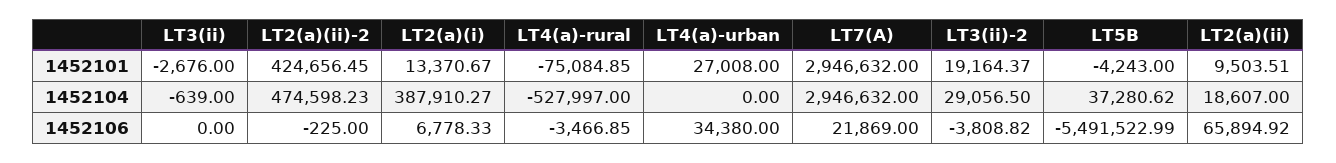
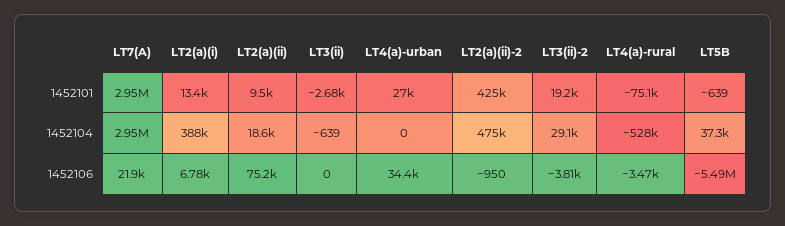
  {
    "LT3(ii)": {
      "1452101": -2676,
      "1452104": -639,
      "1452106": 0
    },
    "LT2(a)(ii)-2": {
      "1452101": 424656.45,
      "1452104": 474598.23,
-     "1452106": -225
+     "1452106": -950
    },
    "LT2(a)(i)": {
      "1452101": 13370.67,
      "1452104": 387910.27,
      "1452106": 6778.33
    },
    "LT4(a)-rural": {
      "1452101": -75084.85,
      "1452104": -527997,
      "1452106": -3466.85
    },
    "LT4(a)-urban": {
      "1452101": 27008,
      "1452104": 0,
      "1452106": 34380
    },
    "LT7(A)": {
      "1452101": 2946632,
      "1452104": 2946632,
      "1452106": 21869
    },
    "LT3(ii)-2": {
      "1452101": 19164.37,
      "1452104": 29056.5,
      "1452106": -3808.82
    },
    "LT5B": {
-     "1452101": -4243,
+     "1452101": -639,
      "1452104": 37280.62,
      "1452106": -5491522.99
    },
    "LT2(a)(ii)": {
      "1452101": 9503.51,
      "1452104": 18607,
-     "1452106": 65894.92
+     "1452106": 75200
    }
  }

